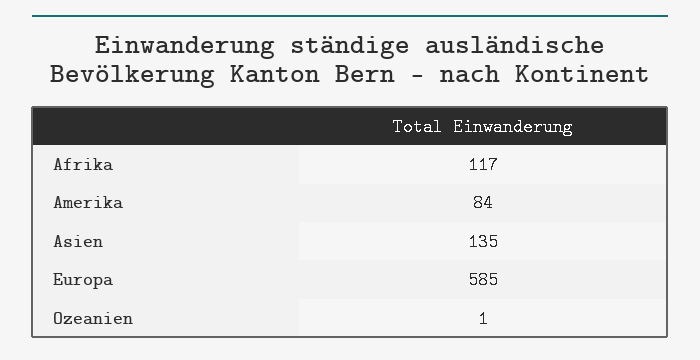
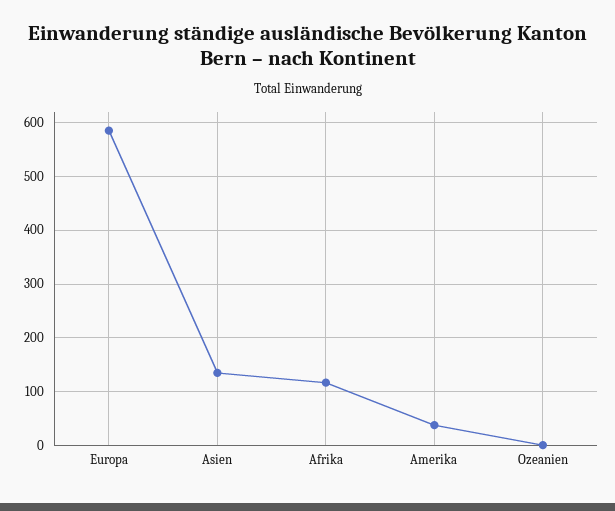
  {
    "Afrika": 117,
-   "Amerika": 84,
+   "Amerika": 40,
    "Asien": 135,
    "Europa": 585,
    "Ozeanien": 1
  }

